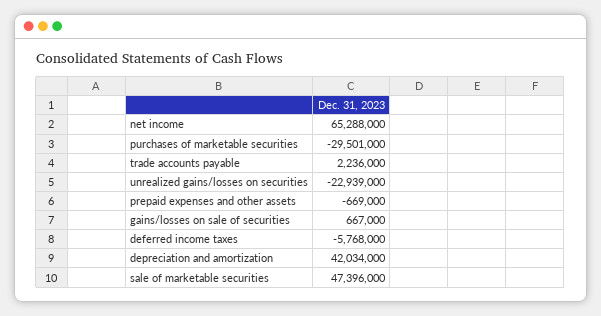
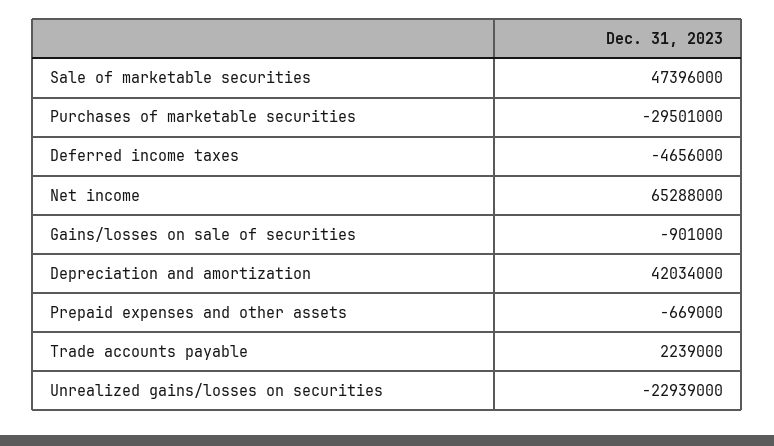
  {
    "net income": 65288000,
    "purchases of marketable securities": -29501000,
-   "trade accounts payable": 2236000,
+   "trade accounts payable": 2239000,
    "unrealized gains/losses on securities": -22939000,
    "prepaid expenses and other assets": -669000,
-   "gains/losses on sale of securities": 667000,
+   "gains/losses on sale of securities": -901000,
-   "deferred income taxes": -5768000,
+   "deferred income taxes": -4656000,
    "depreciation and amortization": 42034000,
    "sale of marketable securities": 47396000
  }

